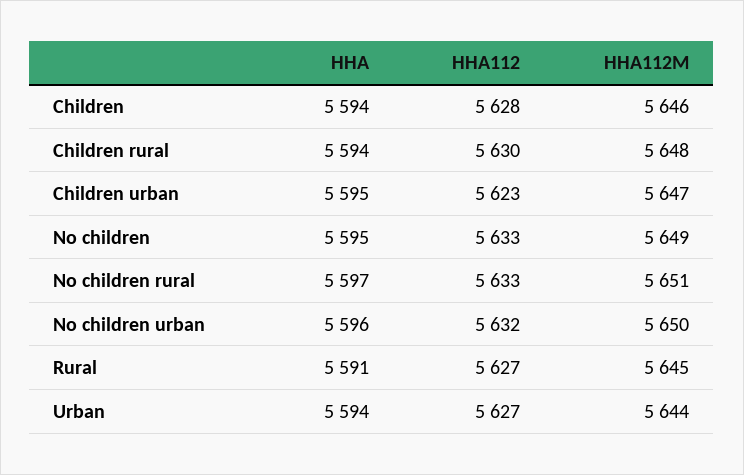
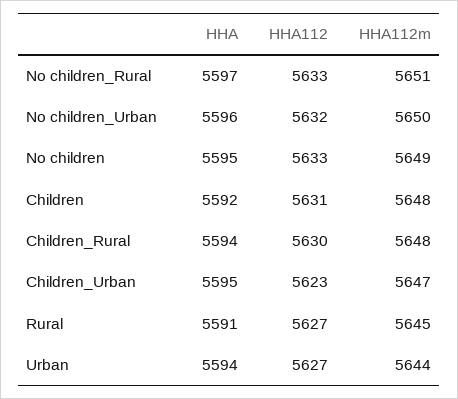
  {
    "HHA": {
-     "Children": 5594,
+     "Children": 5592,
      "Children rural": 5594,
      "Children urban": 5595,
      "No children": 5595,
      "No children rural": 5597,
      "No children urban": 5596,
      "Rural": 5591,
      "Urban": 5594
    },
    "HHA112": {
-     "Children": 5628,
+     "Children": 5631,
      "Children rural": 5630,
      "Children urban": 5623,
      "No children": 5633,
      "No children rural": 5633,
      "No children urban": 5632,
      "Rural": 5627,
      "Urban": 5627
    },
    "HHA112M": {
-     "Children": 5646,
+     "Children": 5648,
      "Children rural": 5648,
      "Children urban": 5647,
      "No children": 5649,
      "No children rural": 5651,
      "No children urban": 5650,
      "Rural": 5645,
      "Urban": 5644
    }
  }

